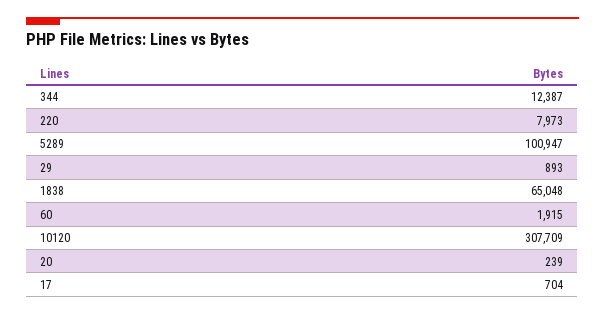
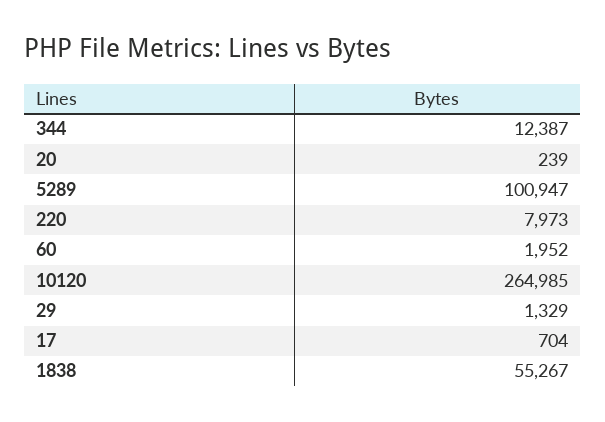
  {
    "344": 12387,
    "220": 7973,
    "5289": 100947,
-   "29": 893,
+   "29": 1329,
-   "1838": 65048,
+   "1838": 55267,
-   "60": 1915,
+   "60": 1952,
-   "10120": 307709,
+   "10120": 264985,
    "20": 239,
    "17": 704
  }

